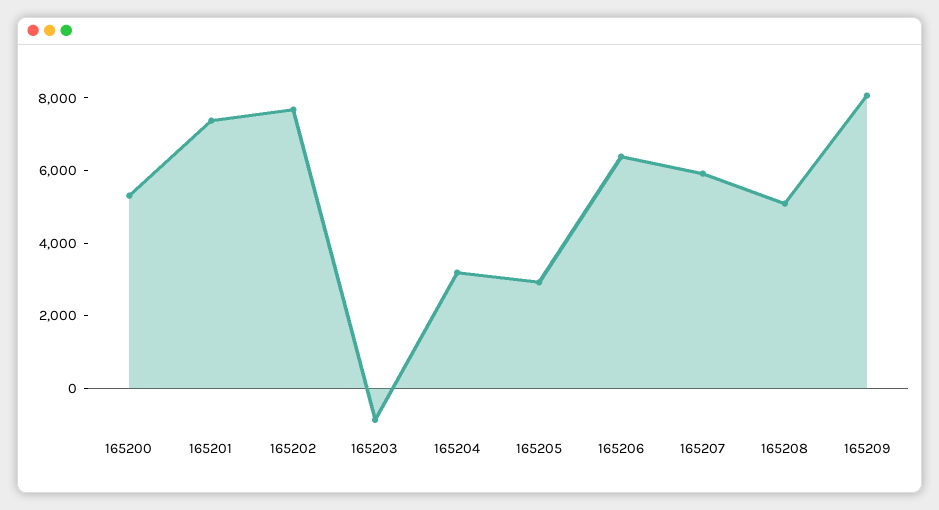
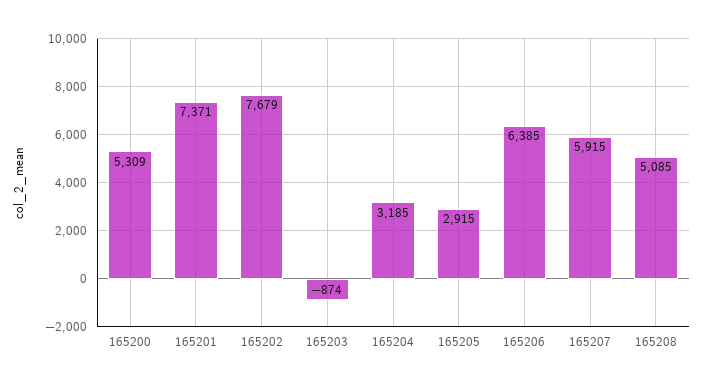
  {
    "165200": 5309,
    "165201": 7371,
    "165202": 7679,
    "165203": -874,
    "165204": 3185,
    "165205": 2915,
    "165206": 6385,
    "165207": 5915,
-   "165208": 5085,
+   "165208": 5085
-   "165209": 8000
  }

